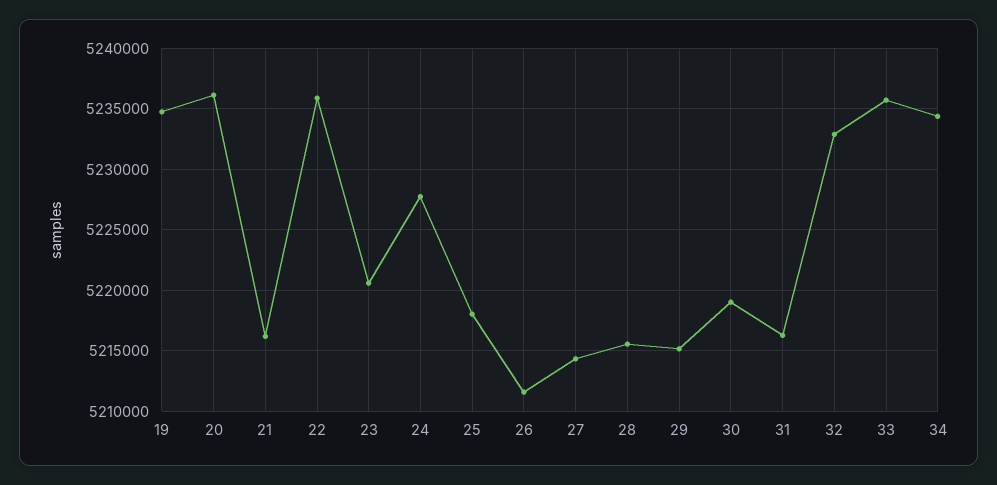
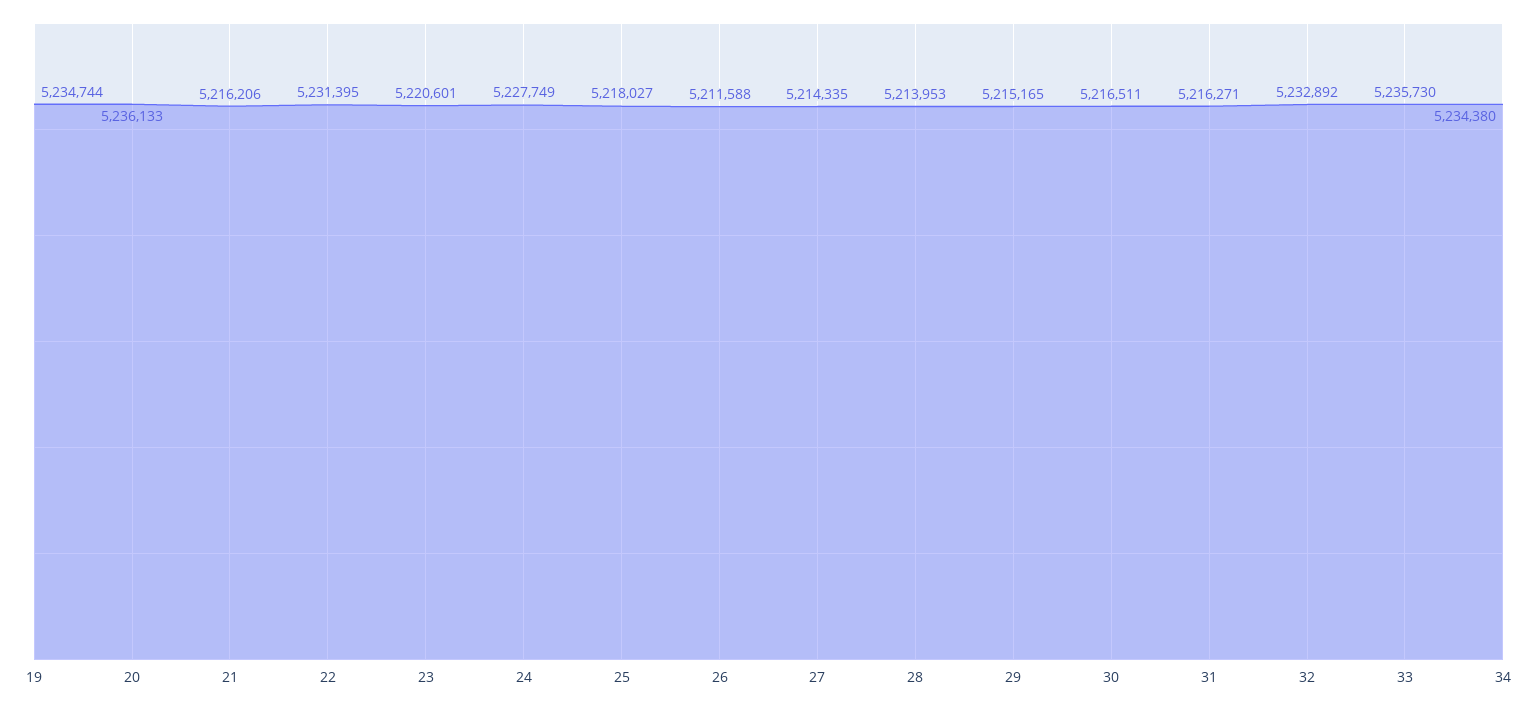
  {
    "19": 5234744,
    "20": 5236133,
    "21": 5216206,
-   "22": 5236000,
+   "22": 5231395,
    "23": 5220601,
    "24": 5227749,
    "25": 5218027,
    "26": 5211588,
    "27": 5214335,
-   "28": 5215500,
+   "28": 5213953,
    "29": 5215165,
-   "30": 5219000,
+   "30": 5216511,
    "31": 5216271,
    "32": 5232892,
    "33": 5235730,
    "34": 5234380
  }

